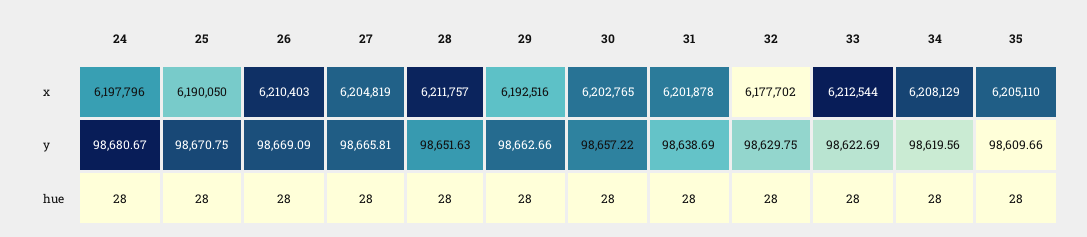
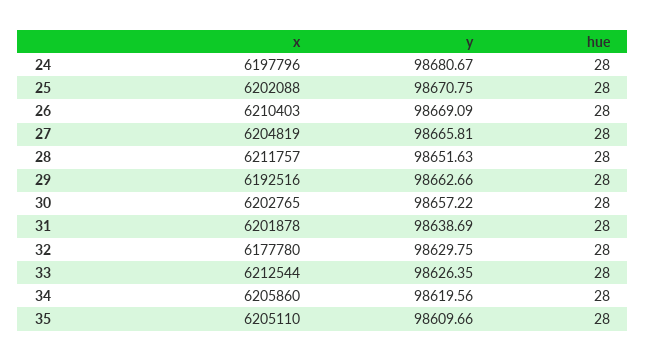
  {
    "24": {
      "x": 6197796,
      "y": 98680.67,
      "hue": 28
    },
    "25": {
-     "x": 6190050,
+     "x": 6202088,
      "y": 98670.75,
      "hue": 28
    },
    "26": {
      "x": 6210403,
      "y": 98669.09,
      "hue": 28
    },
    "27": {
      "x": 6204819,
      "y": 98665.81,
      "hue": 28
    },
    "28": {
      "x": 6211757,
      "y": 98651.63,
      "hue": 28
    },
    "29": {
      "x": 6192516,
      "y": 98662.66,
      "hue": 28
    },
    "30": {
      "x": 6202765,
      "y": 98657.22,
      "hue": 28
    },
    "31": {
      "x": 6201878,
      "y": 98638.69,
      "hue": 28
    },
    "32": {
-     "x": 6177702,
+     "x": 6177780,
      "y": 98629.75,
      "hue": 28
    },
    "33": {
      "x": 6212544,
-     "y": 98622.69,
+     "y": 98626.35,
      "hue": 28
    },
    "34": {
-     "x": 6208129,
+     "x": 6205860,
      "y": 98619.56,
      "hue": 28
    },
    "35": {
      "x": 6205110,
      "y": 98609.66,
      "hue": 28
    }
  }

